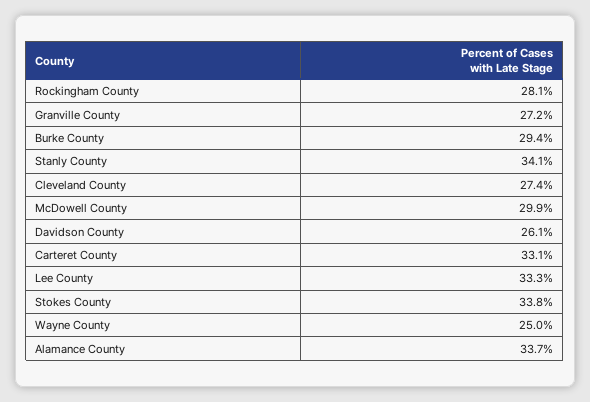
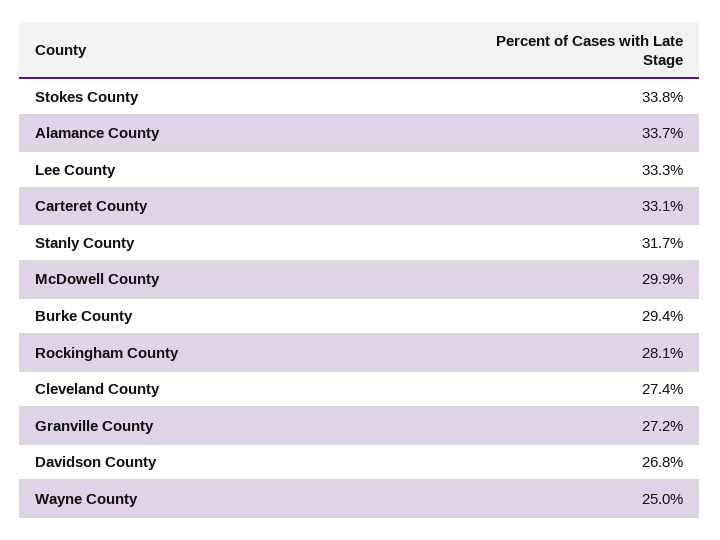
  {
    "Rockingham County": 28.1,
    "Granville County": 27.2,
    "Burke County": 29.4,
-   "Stanly County": 34.1,
+   "Stanly County": 31.7,
    "Cleveland County": 27.4,
    "McDowell County": 29.9,
-   "Davidson County": 26.1,
+   "Davidson County": 26.8,
    "Carteret County": 33.1,
    "Lee County": 33.3,
    "Stokes County": 33.8,
    "Wayne County": 25,
    "Alamance County": 33.7
  }

